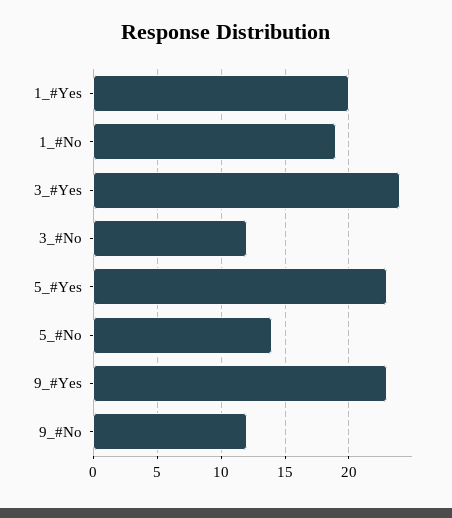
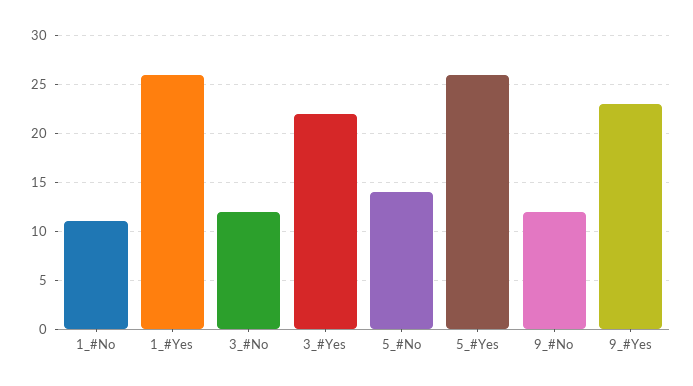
  {
-   "1_#Yes": 20,
+   "1_#Yes": 26,
-   "1_#No": 19,
+   "1_#No": 11,
-   "3_#Yes": 24,
+   "3_#Yes": 22,
    "3_#No": 12,
-   "5_#Yes": 23,
+   "5_#Yes": 26,
    "5_#No": 14,
    "9_#Yes": 23,
    "9_#No": 12
  }

